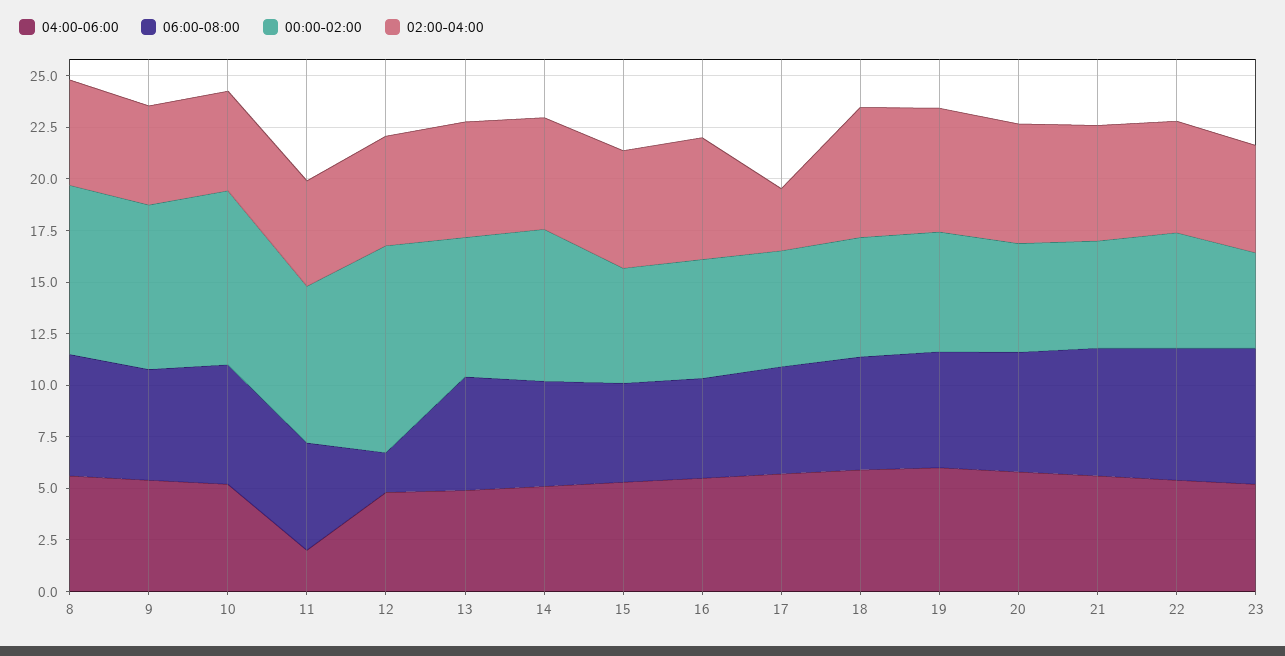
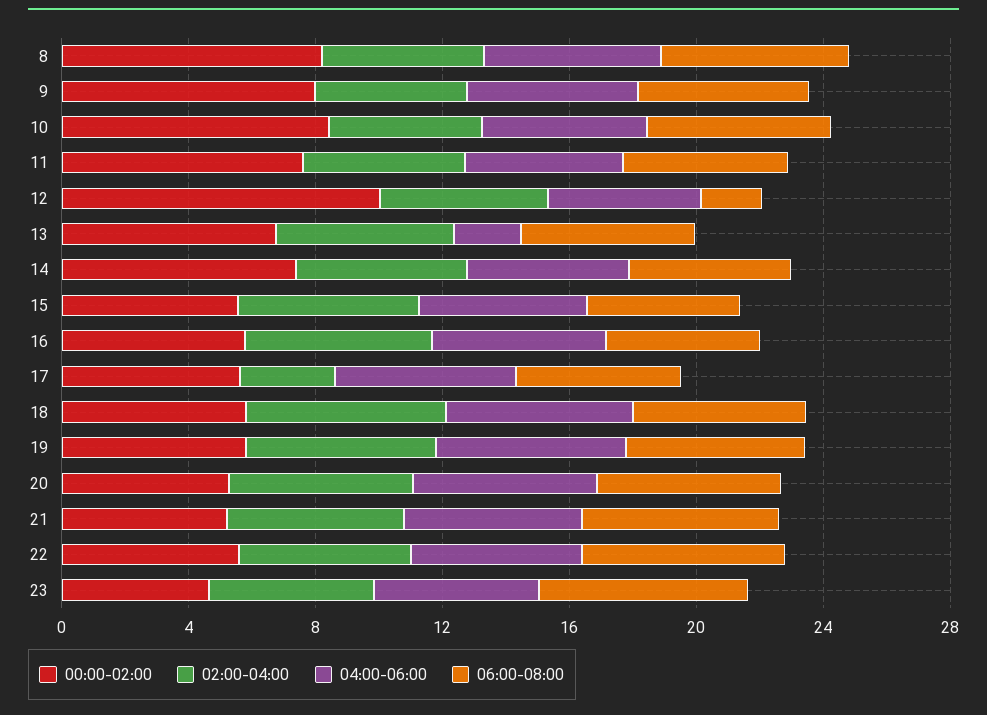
  {
    "04:00-06:00": {
      "8": 5.5,
      "9": 5.5,
      "10": 5,
-     "11": 2,
+     "11": 5,
      "12": 5,
-     "13": 5,
+     "13": 2,
      "14": 5,
      "15": 5.5,
      "16": 5.5,
      "17": 5.5,
      "18": 6,
      "19": 6,
      "20": 6,
      "21": 5.5,
      "22": 5.5,
      "23": 5
    },
    "06:00-08:00": {
      "8": 6,
      "9": 5.5,
      "10": 6,
      "11": 5,
      "12": 2,
      "13": 5.5,
      "14": 5,
      "15": 5,
      "16": 5,
      "17": 5,
      "18": 5.5,
      "19": 5.5,
      "20": 6,
      "21": 6,
      "22": 6.5,
      "23": 6.5
    },
    "00:00-02:00": {
      "8": 8,
      "9": 8,
      "10": 8.5,
      "11": 7.5,
      "12": 10,
      "13": 7,
      "14": 7.5,
      "15": 5.5,
      "16": 6,
      "17": 5.5,
      "18": 6,
      "19": 6,
      "20": 5.5,
      "21": 5,
      "22": 5.5,
      "23": 4.5
    },
    "02:00-04:00": {
      "8": 5,
      "9": 5,
      "10": 5,
      "11": 5,
      "12": 5.5,
      "13": 5.5,
      "14": 5.5,
      "15": 5.5,
      "16": 6,
      "17": 3,
      "18": 6.5,
      "19": 6,
      "20": 6,
      "21": 5.5,
      "22": 5.5,
      "23": 5
    }
  }

